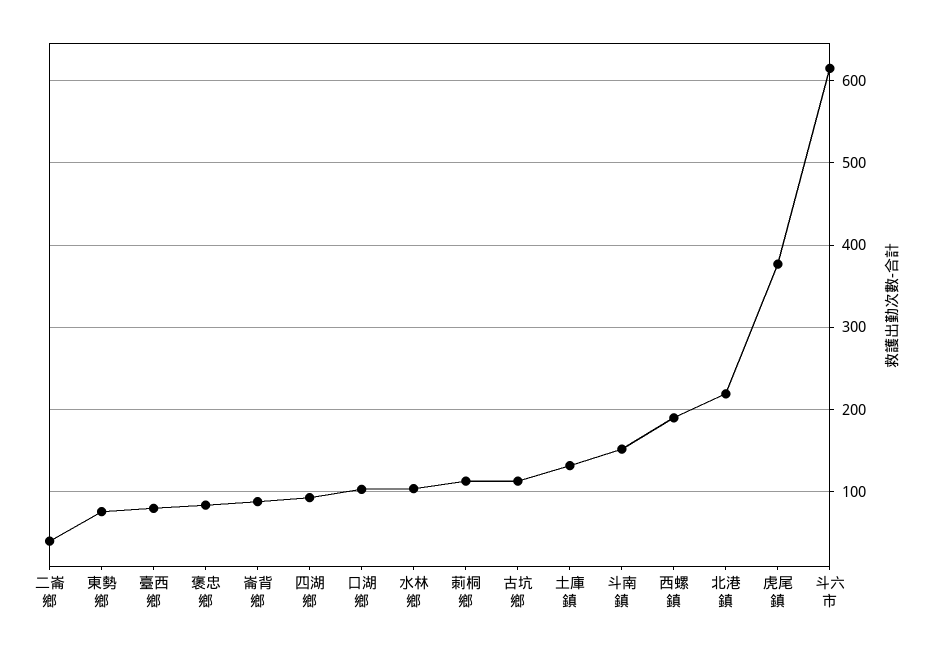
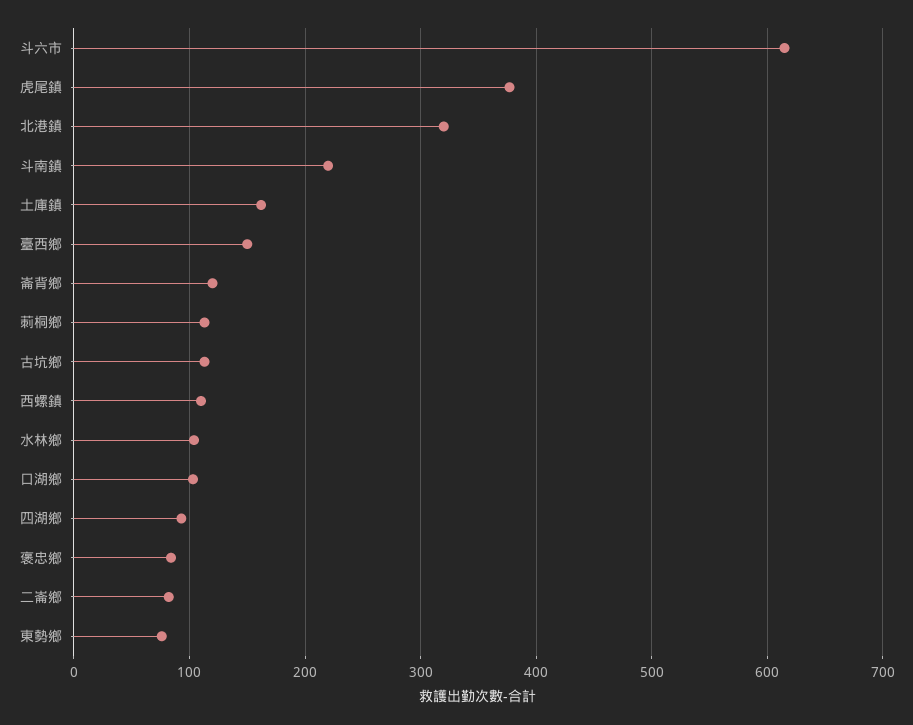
  {
-   "二崙鄉": 40,
+   "二崙鄉": 80,
    "東勢鄉": 80,
-   "臺西鄉": 80,
+   "臺西鄉": 150,
    "褒忠鄉": 80,
-   "崙背鄉": 90,
+   "崙背鄉": 120,
    "四湖鄉": 90,
    "口湖鄉": 100,
    "水林鄉": 100,
    "莿桐鄉": 110,
    "古坑鄉": 110,
-   "土庫鎮": 130,
+   "土庫鎮": 160,
-   "斗南鎮": 150,
+   "斗南鎮": 220,
-   "西螺鎮": 190,
+   "西螺鎮": 110,
-   "北港鎮": 220,
+   "北港鎮": 320,
    "虎尾鎮": 380,
    "斗六市": 620
  }

